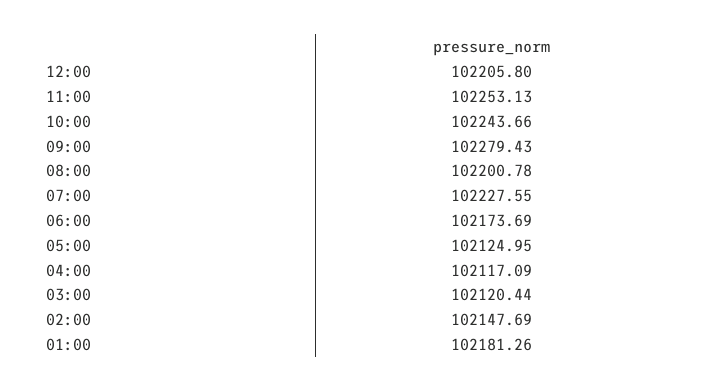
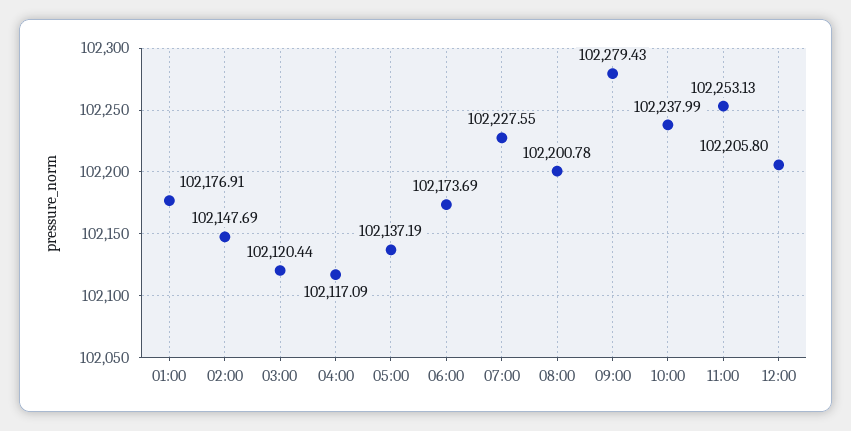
  {
    "12:00": 102205.8,
    "11:00": 102253.13,
-   "10:00": 102243.66,
+   "10:00": 102237.99,
    "09:00": 102279.43,
    "08:00": 102200.78,
    "07:00": 102227.55,
    "06:00": 102173.69,
-   "05:00": 102124.95,
+   "05:00": 102137.19,
    "04:00": 102117.09,
    "03:00": 102120.44,
    "02:00": 102147.69,
-   "01:00": 102181.26
+   "01:00": 102176.91
  }

